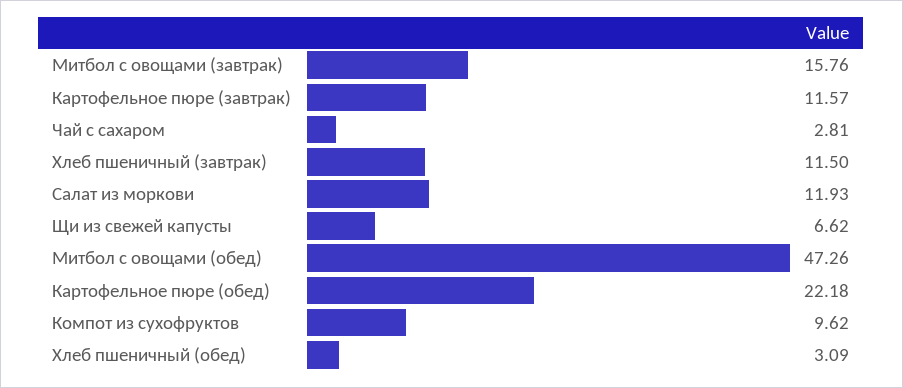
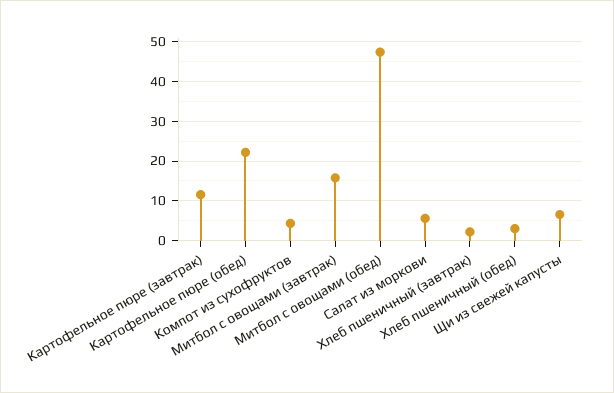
  {
    "Митбол с овощами (завтрак)": 15.76,
    "Картофельное пюре (завтрак)": 11.57,
-   "Чай с сахаром": 2.81,
-   "Хлеб пшеничный (завтрак)": 11.5,
+   "Хлеб пшеничный (завтрак)": 2,
-   "Салат из моркови": 11.93,
+   "Салат из моркови": 6,
    "Щи из свежей капусты": 6.62,
    "Митбол с овощами (обед)": 47.26,
    "Картофельное пюре (обед)": 22.18,
-   "Компот из сухофруктов": 9.62,
+   "Компот из сухофруктов": 4,
    "Хлеб пшеничный (обед)": 3.09
  }

